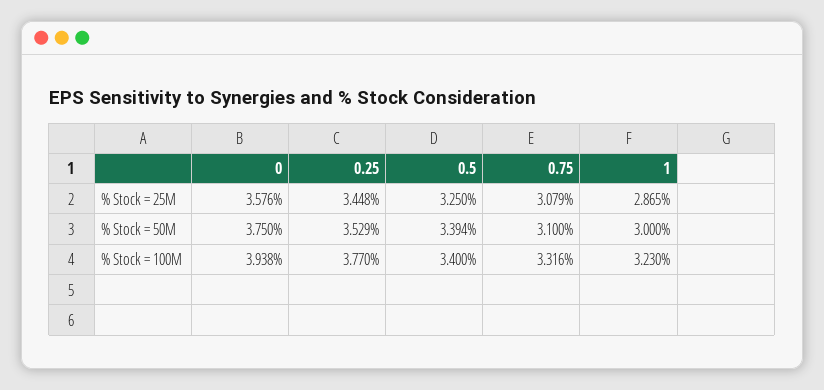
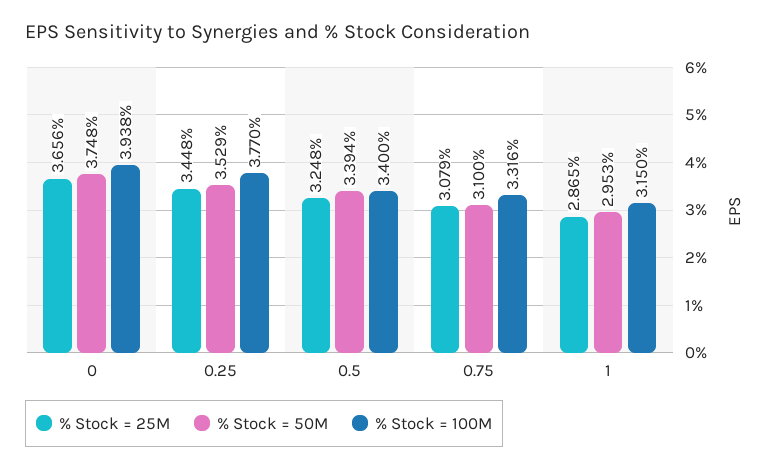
  {
    "% Stock = 25M": {
-     "0": 3.576,
+     "0": 3.656,
      "0.25": 3.448,
-     "0.5": 3.25,
+     "0.5": 3.248,
      "0.75": 3.079,
      "1": 2.865
    },
    "% Stock = 50M": {
-     "0": 3.75,
+     "0": 3.748,
      "0.25": 3.529,
      "0.5": 3.394,
      "0.75": 3.1,
-     "1": 3
+     "1": 2.953
    },
    "% Stock = 100M": {
      "0": 3.938,
      "0.25": 3.77,
      "0.5": 3.4,
      "0.75": 3.316,
-     "1": 3.23
+     "1": 3.15
    }
  }

